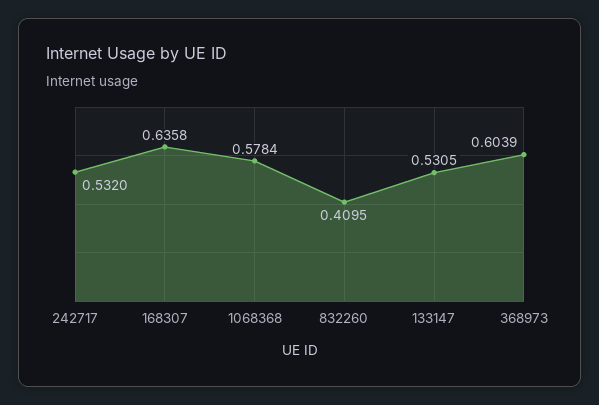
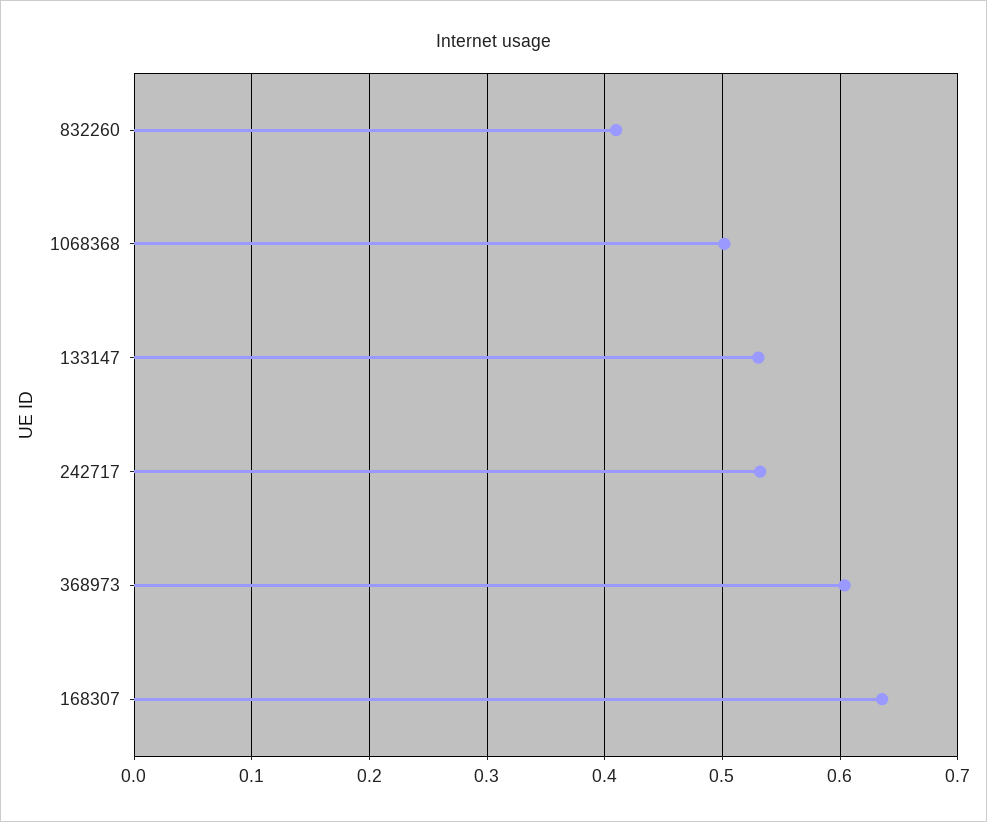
  {
    "242717": 0.532,
    "168307": 0.6358,
-   "1068368": 0.5784,
+   "1068368": 0.5,
    "832260": 0.4095,
    "133147": 0.5305,
    "368973": 0.6039
  }

